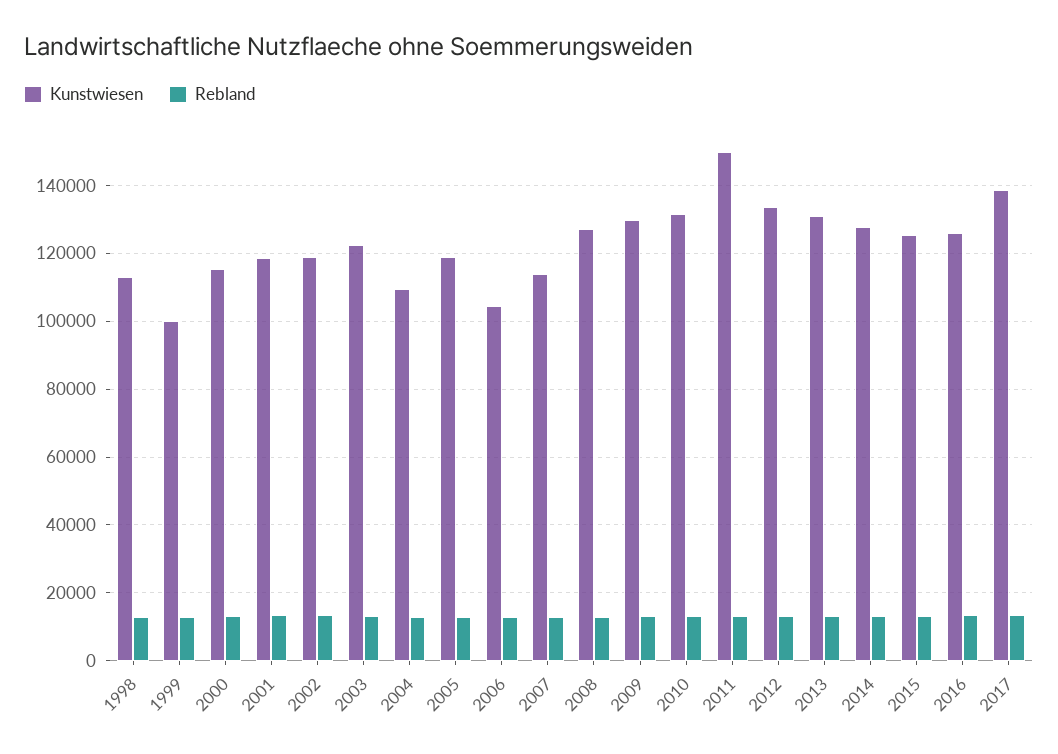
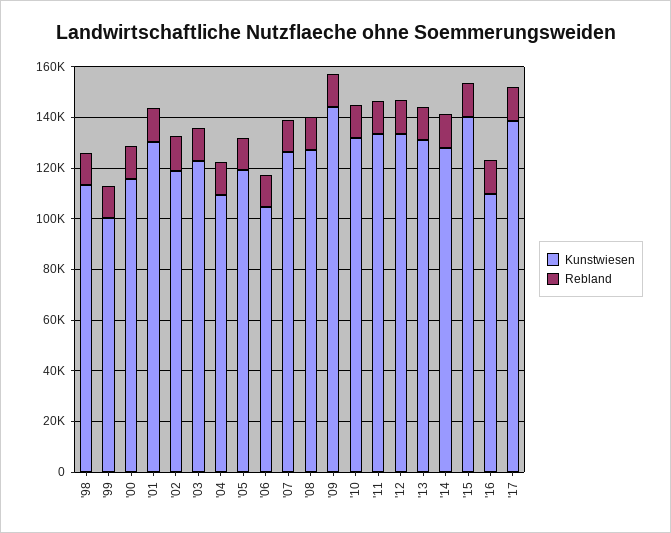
  {
    "Kunstwiesen": {
      "1998": 114000,
      "1999": 100000,
      "2000": 116000,
-     "2001": 118000,
+     "2001": 130000,
      "2002": 118000,
      "2003": 122000,
      "2004": 110000,
      "2005": 120000,
      "2006": 104000,
-     "2007": 114000,
+     "2007": 125000,
      "2008": 128000,
-     "2009": 130000,
+     "2009": 145000,
      "2010": 132000,
-     "2011": 150000,
+     "2011": 135000,
      "2012": 134000,
      "2013": 132000,
      "2014": 128000,
-     "2015": 126000,
+     "2015": 140000,
-     "2016": 126000,
+     "2016": 110000,
      "2017": 138000
    },
    "Rebland": {
      "1998": 12000,
      "1999": 12000,
      "2000": 14000,
      "2001": 14000,
      "2002": 14000,
      "2003": 14000,
      "2004": 12000,
      "2005": 12000,
      "2006": 12000,
      "2007": 12000,
      "2008": 12000,
      "2009": 14000,
      "2010": 14000,
      "2011": 14000,
      "2012": 14000,
      "2013": 14000,
      "2014": 14000,
      "2015": 14000,
      "2016": 14000,
      "2017": 14000
    }
  }

